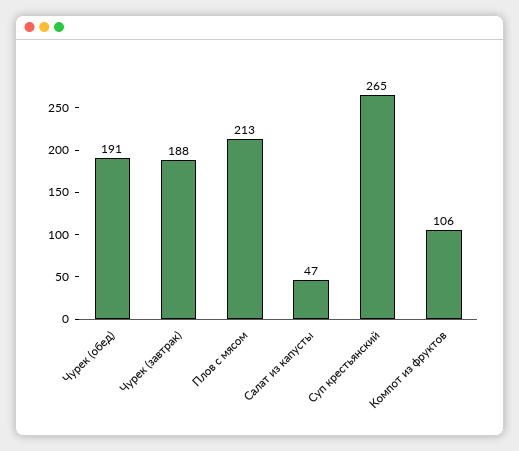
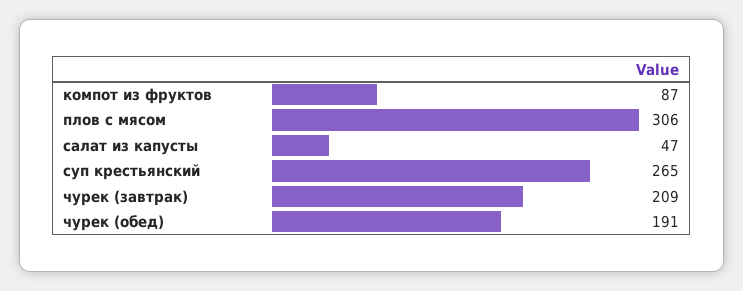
  {
    "Чурек (обед)": 191,
-   "Чурек (завтрак)": 188,
+   "Чурек (завтрак)": 209,
-   "Плов с мясом": 213,
+   "Плов с мясом": 306,
    "Салат из капусты": 47,
    "Суп крестьянский": 265,
-   "Компот из фруктов": 106
+   "Компот из фруктов": 87
  }

